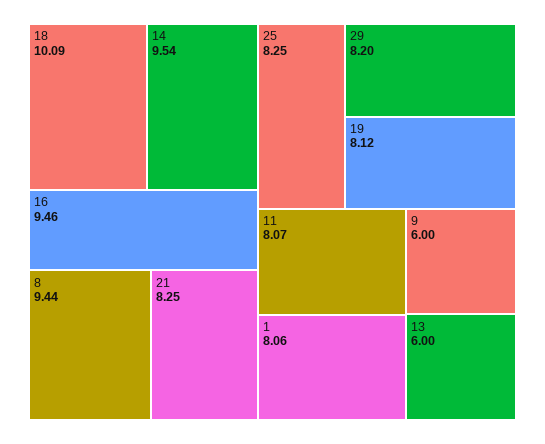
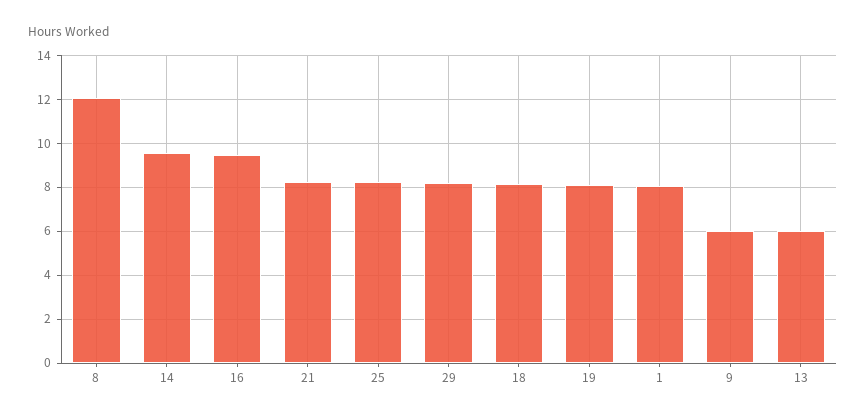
  {
-   "18": 10.09,
+   "18": 8,
    "14": 9.54,
    "16": 9.46,
-   "8": 9.44,
+   "8": 12,
    "21": 8.25,
    "25": 8.25,
    "29": 8.2,
    "19": 8.12,
-   "11": 8.07,
    "1": 8.06,
    "9": 6,
    "13": 6
  }

